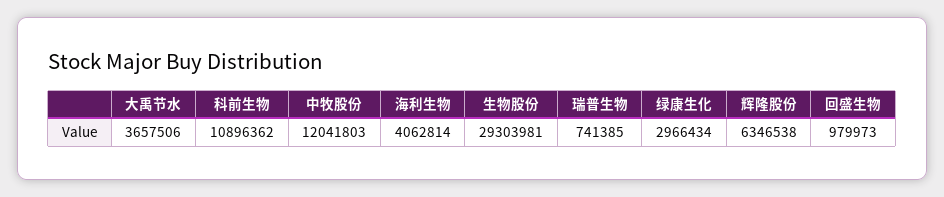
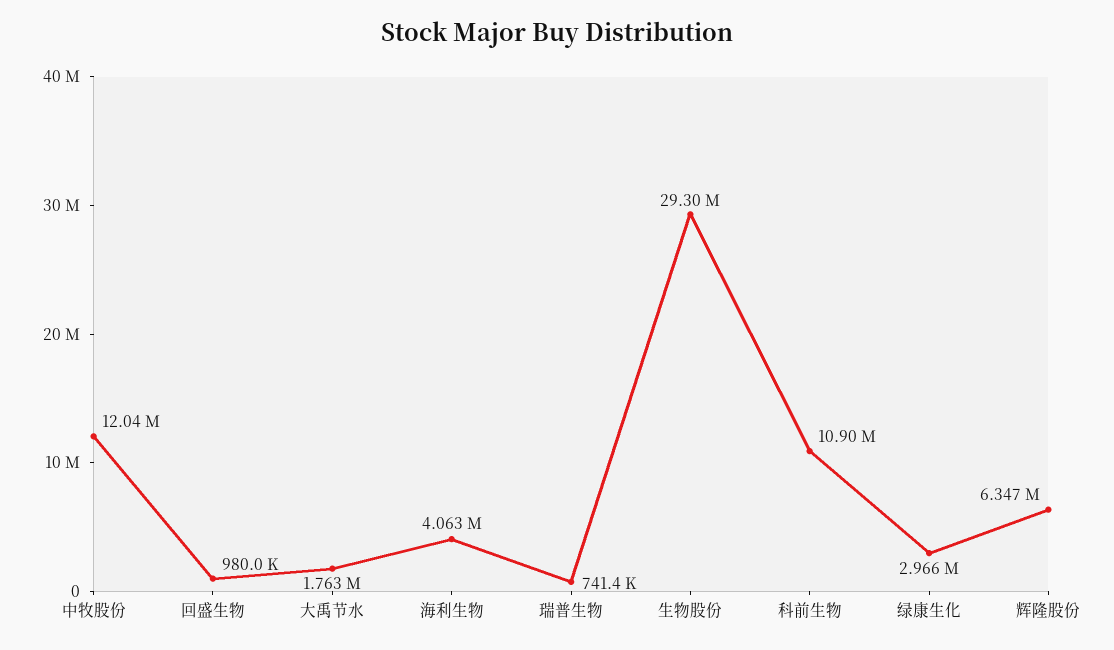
  {
-   "大禹节水": 3657506,
+   "大禹节水": 1763000,
    "科前生物": 10896362,
    "中牧股份": 12041803,
    "海利生物": 4062814,
    "生物股份": 29303981,
    "瑞普生物": 741385,
    "绿康生化": 2966434,
    "辉隆股份": 6346538,
    "回盛生物": 979973
  }

